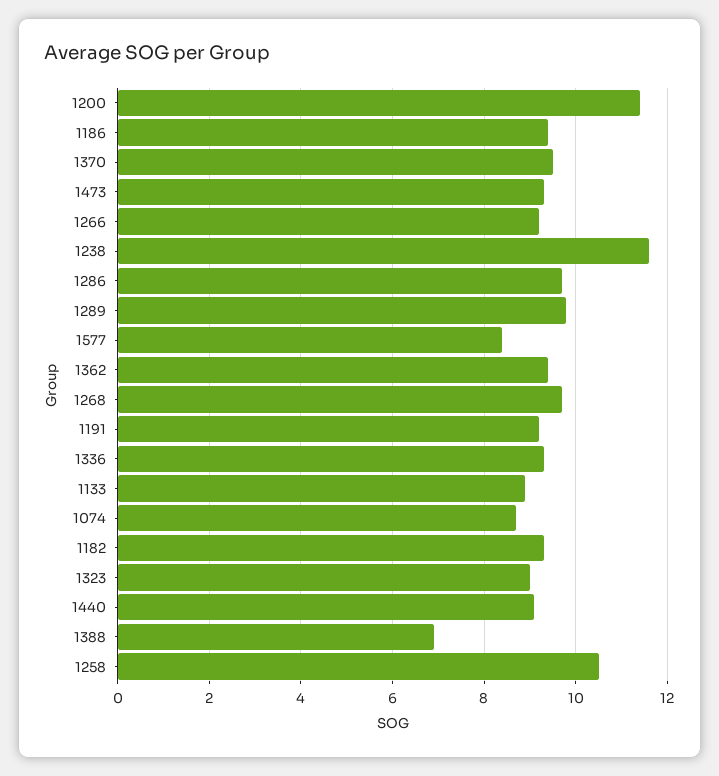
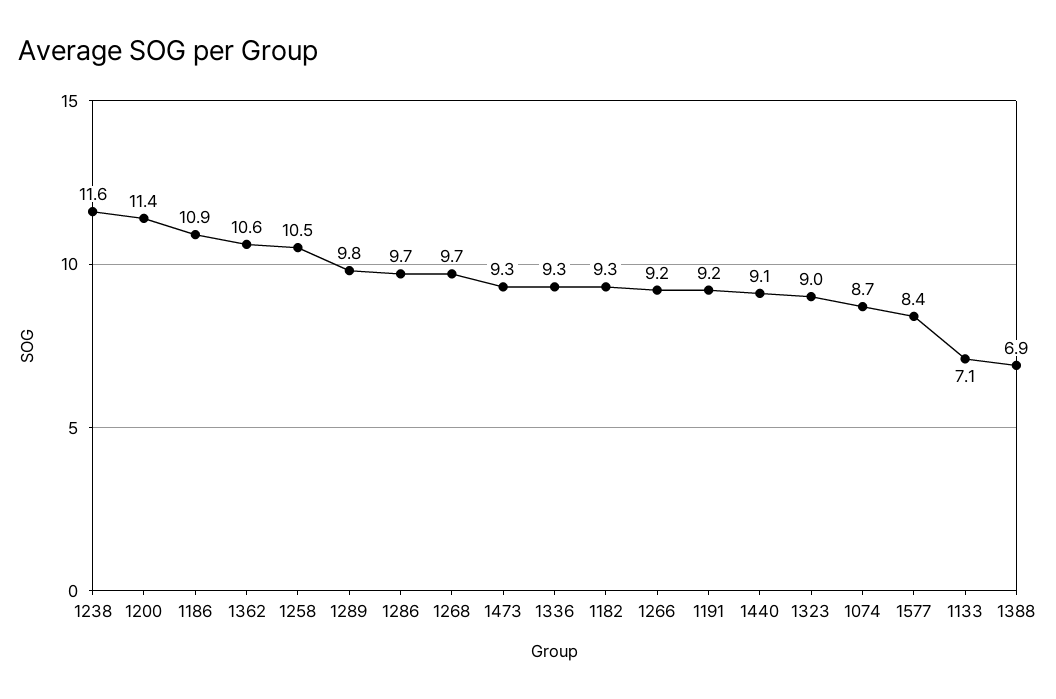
  {
    "1200": 11.4,
-   "1186": 9.5,
+   "1186": 10.9,
-   "1370": 9.5,
    "1473": 9.3,
    "1266": 9.2,
    "1238": 11.6,
    "1286": 9.7,
    "1289": 9.8,
    "1577": 8.4,
-   "1362": 9.5,
+   "1362": 10.6,
    "1268": 9.7,
    "1191": 9.2,
    "1336": 9.3,
-   "1133": 9,
+   "1133": 7.1,
    "1074": 8.7,
    "1182": 9.3,
    "1323": 9,
    "1440": 9.1,
    "1388": 6.9,
    "1258": 10.5
  }

